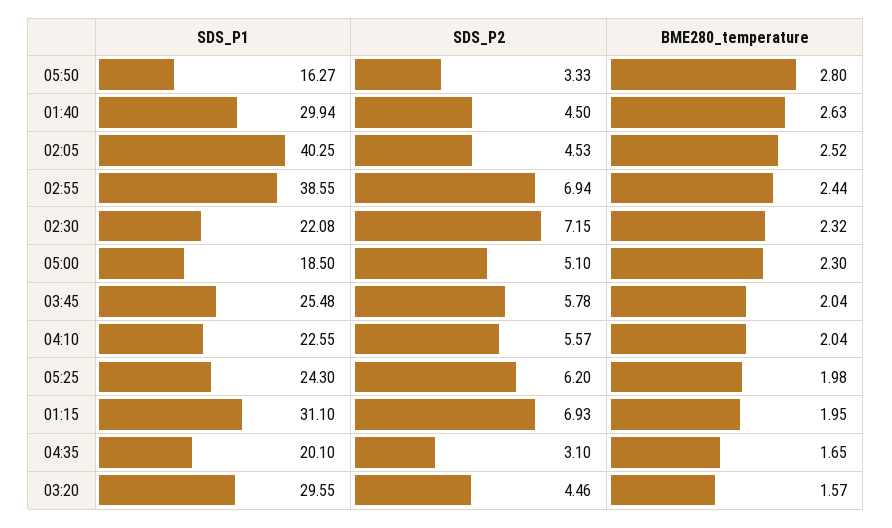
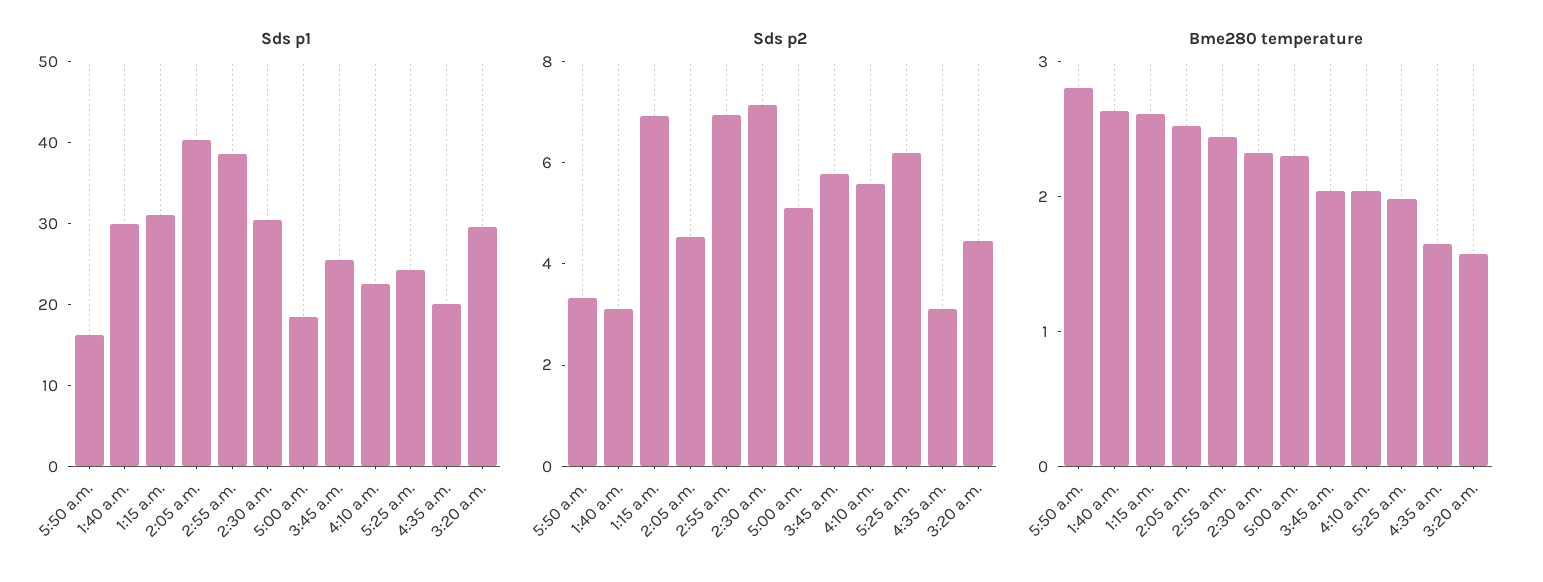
  {
    "SDS_P1": {
      "05:50": 16.27,
      "01:40": 29.94,
      "02:05": 40.25,
      "02:55": 38.55,
-     "02:30": 22.08,
+     "02:30": 30,
      "05:00": 18.5,
      "03:45": 25.48,
      "04:10": 22.55,
      "05:25": 24.3,
      "01:15": 31.1,
      "04:35": 20.1,
      "03:20": 29.55
    },
    "SDS_P2": {
      "05:50": 3.33,
-     "01:40": 4.5,
+     "01:40": 3,
      "02:05": 4.53,
      "02:55": 6.94,
      "02:30": 7.15,
      "05:00": 5.1,
      "03:45": 5.78,
      "04:10": 5.57,
      "05:25": 6.2,
      "01:15": 6.93,
      "04:35": 3.1,
      "03:20": 4.46
    },
    "BME280_temperature": {
      "05:50": 2.8,
      "01:40": 2.63,
      "02:05": 2.52,
      "02:55": 2.44,
      "02:30": 2.32,
      "05:00": 2.3,
      "03:45": 2.04,
      "04:10": 2.04,
      "05:25": 1.98,
-     "01:15": 1.95,
+     "01:15": 2.6,
      "04:35": 1.65,
      "03:20": 1.57
    }
  }

